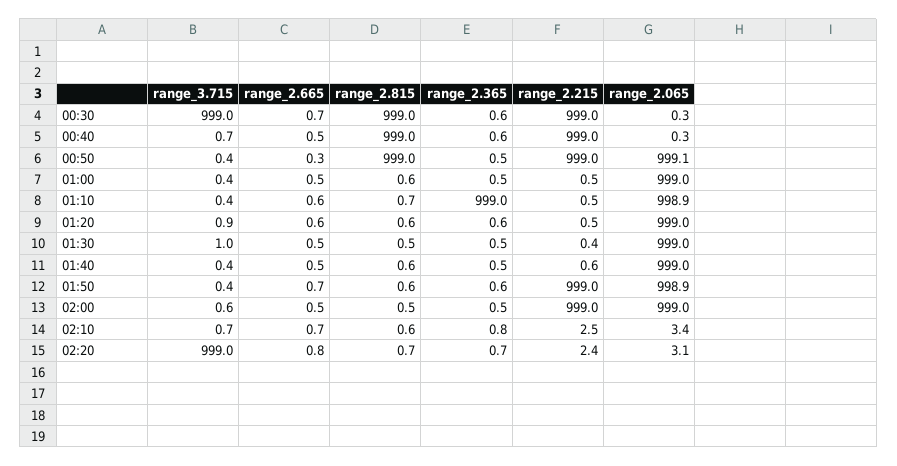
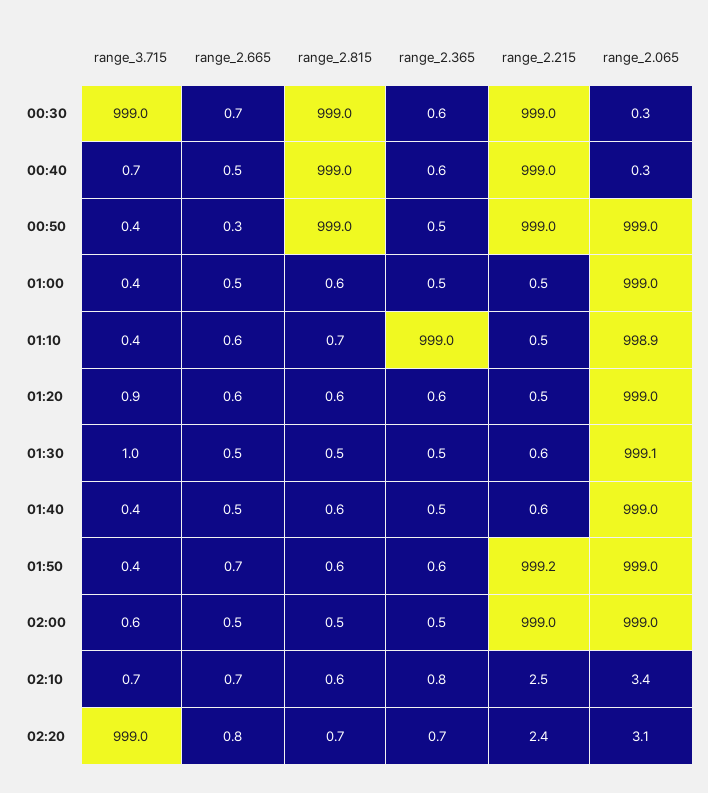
  {
    "range_3.715": {
      "00:30": 999,
      "00:40": 0.7,
      "00:50": 0.4,
      "01:00": 0.4,
      "01:10": 0.4,
      "01:20": 0.9,
      "01:30": 1,
      "01:40": 0.4,
      "01:50": 0.4,
      "02:00": 0.6,
      "02:10": 0.7,
      "02:20": 999
    },
    "range_2.665": {
      "00:30": 0.7,
      "00:40": 0.5,
      "00:50": 0.3,
      "01:00": 0.5,
      "01:10": 0.6,
      "01:20": 0.6,
      "01:30": 0.5,
      "01:40": 0.5,
      "01:50": 0.7,
      "02:00": 0.5,
      "02:10": 0.7,
      "02:20": 0.8
    },
    "range_2.815": {
      "00:30": 999,
      "00:40": 999,
      "00:50": 999,
      "01:00": 0.6,
      "01:10": 0.7,
      "01:20": 0.6,
      "01:30": 0.5,
      "01:40": 0.6,
      "01:50": 0.6,
      "02:00": 0.5,
      "02:10": 0.6,
      "02:20": 0.7
    },
    "range_2.365": {
      "00:30": 0.6,
      "00:40": 0.6,
      "00:50": 0.5,
      "01:00": 0.5,
      "01:10": 999,
      "01:20": 0.6,
      "01:30": 0.5,
      "01:40": 0.5,
      "01:50": 0.6,
      "02:00": 0.5,
      "02:10": 0.8,
      "02:20": 0.7
    },
    "range_2.215": {
      "00:30": 999,
      "00:40": 999,
      "00:50": 999,
      "01:00": 0.5,
      "01:10": 0.5,
      "01:20": 0.5,
-     "01:30": 0.4,
+     "01:30": 0.6,
      "01:40": 0.6,
-     "01:50": 999,
+     "01:50": 999.2,
      "02:00": 999,
      "02:10": 2.5,
      "02:20": 2.4
    },
    "range_2.065": {
      "00:30": 0.3,
      "00:40": 0.3,
-     "00:50": 999.1,
+     "00:50": 999,
      "01:00": 999,
      "01:10": 998.9,
      "01:20": 999,
-     "01:30": 999,
+     "01:30": 999.1,
      "01:40": 999,
-     "01:50": 998.9,
+     "01:50": 999,
      "02:00": 999,
      "02:10": 3.4,
      "02:20": 3.1
    }
  }

